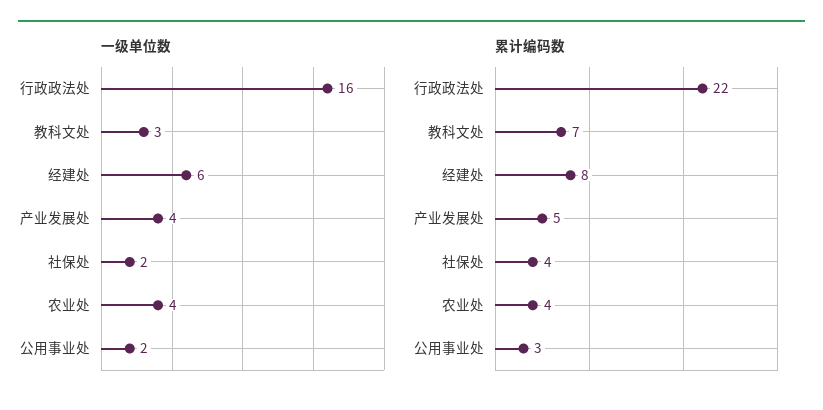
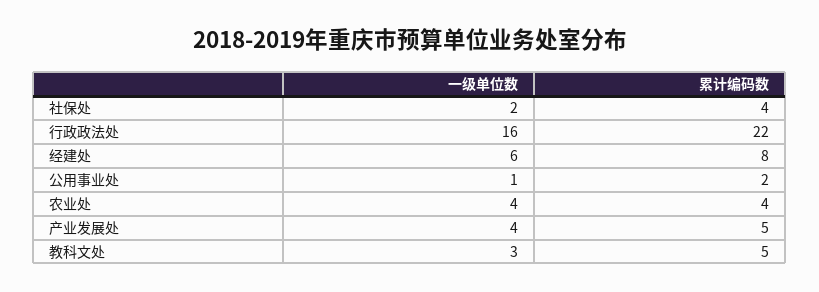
  {
    "一级单位数": {
      "行政政法处": 16,
      "教科文处": 3,
      "经建处": 6,
      "产业发展处": 4,
      "社保处": 2,
      "农业处": 4,
-     "公用事业处": 2
+     "公用事业处": 1
    },
    "累计编码数": {
      "行政政法处": 22,
-     "教科文处": 7,
+     "教科文处": 5,
      "经建处": 8,
      "产业发展处": 5,
      "社保处": 4,
      "农业处": 4,
-     "公用事业处": 3
+     "公用事业处": 2
    }
  }

